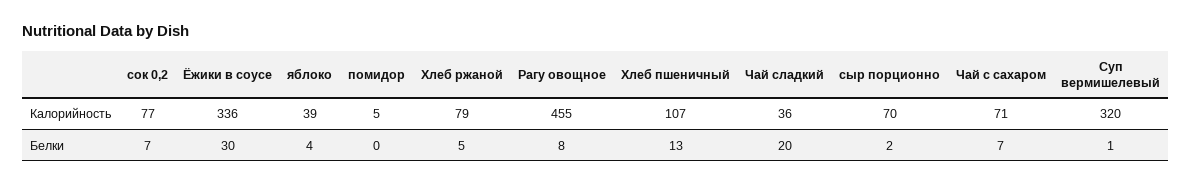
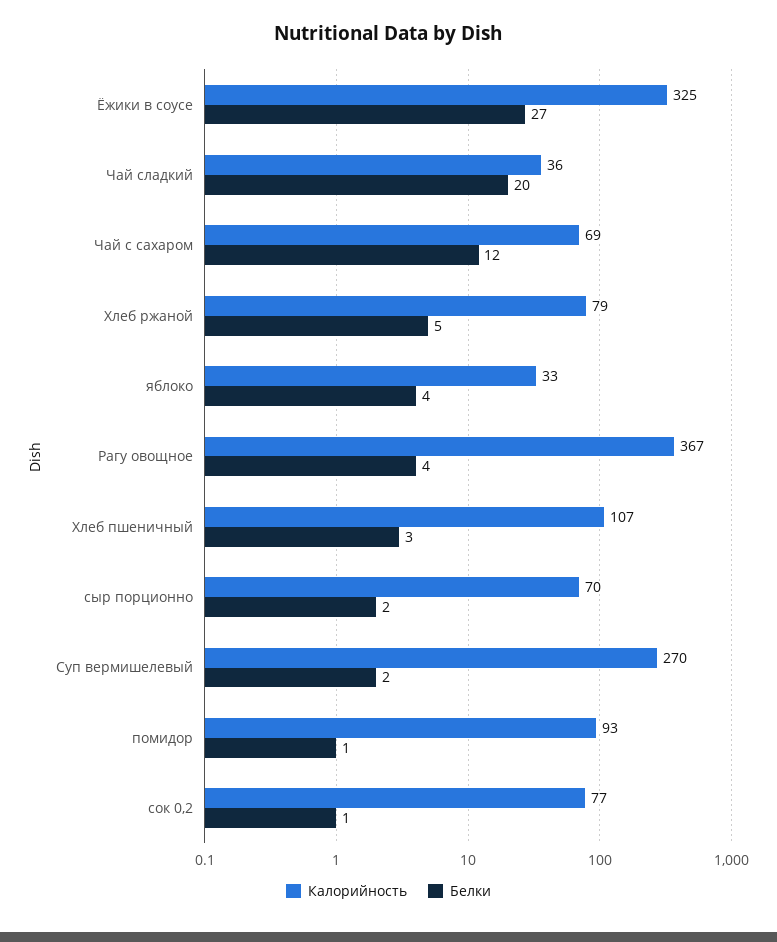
  {
    "Калорийность": {
      "сок 0,2": 77,
-     "Ёжики в соусе": 336,
+     "Ёжики в соусе": 325,
-     "яблоко": 39,
+     "яблоко": 33,
-     "помидор": 5,
+     "помидор": 93,
      "Хлеб ржаной": 79,
-     "Рагу овощное": 455,
+     "Рагу овощное": 367,
      "Хлеб пшеничный": 107,
      "Чай сладкий": 36,
      "сыр порционно": 70,
-     "Чай с сахаром": 71,
+     "Чай с сахаром": 69,
-     "Суп вермишелевый": 320
+     "Суп вермишелевый": 270
    },
    "Белки": {
-     "сок 0,2": 7,
+     "сок 0,2": 1,
-     "Ёжики в соусе": 30,
+     "Ёжики в соусе": 27,
      "яблоко": 4,
-     "помидор": 0,
+     "помидор": 1,
      "Хлеб ржаной": 5,
-     "Рагу овощное": 8,
+     "Рагу овощное": 4,
-     "Хлеб пшеничный": 13,
+     "Хлеб пшеничный": 3,
      "Чай сладкий": 20,
      "сыр порционно": 2,
-     "Чай с сахаром": 7,
+     "Чай с сахаром": 12,
-     "Суп вермишелевый": 1
+     "Суп вермишелевый": 2
    }
  }

